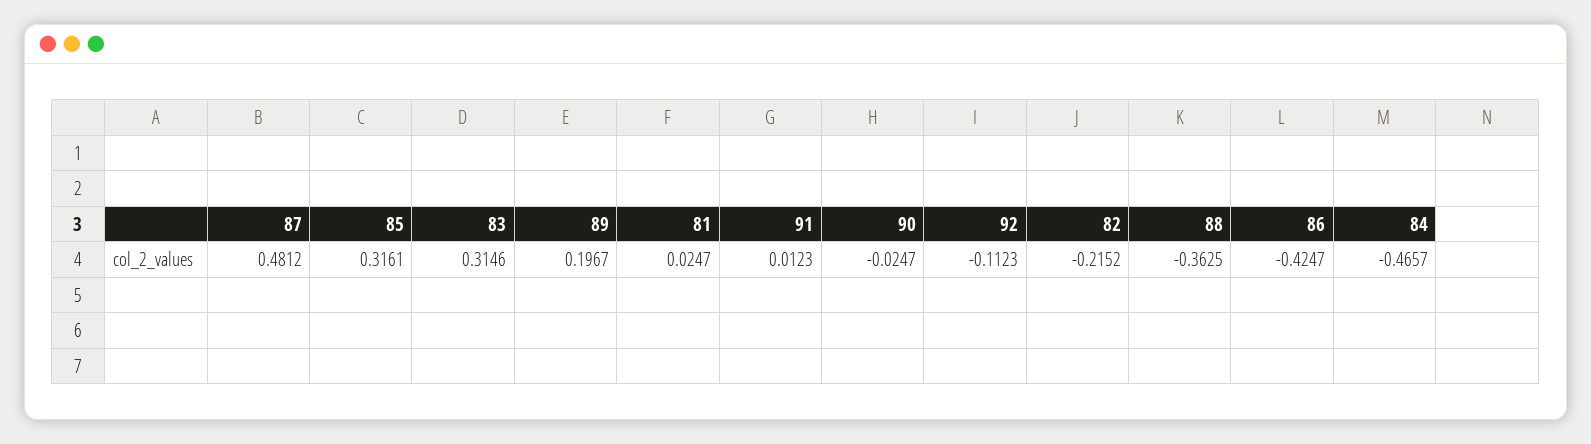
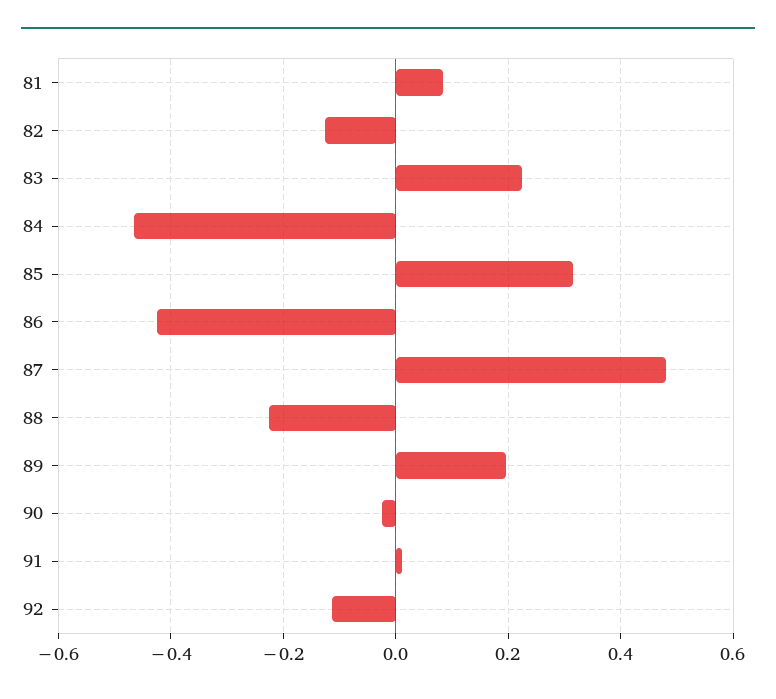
  {
    "87": 0.4812,
    "85": 0.3161,
-   "83": 0.3146,
+   "83": 0.22,
    "89": 0.1967,
-   "81": 0.0247,
+   "81": 0.08,
    "91": 0.0123,
    "90": -0.0247,
    "92": -0.1123,
-   "82": -0.2152,
+   "82": -0.12,
-   "88": -0.3625,
+   "88": -0.22,
    "86": -0.4247,
    "84": -0.4657
  }

